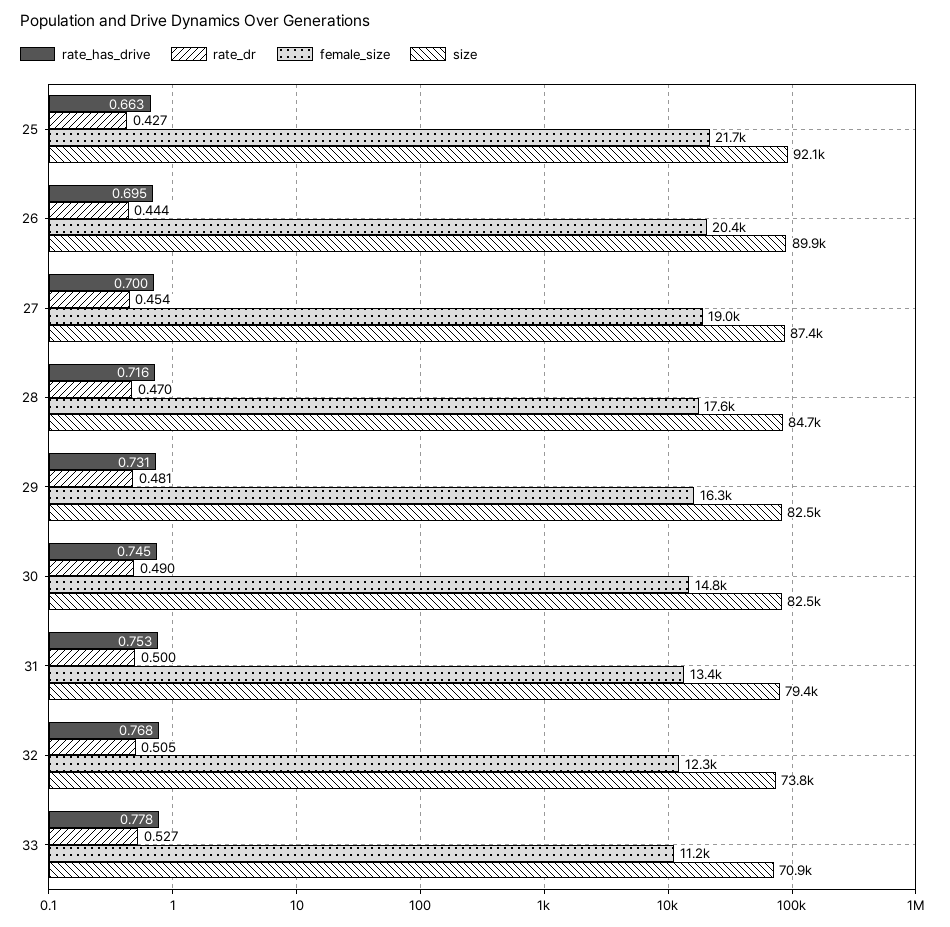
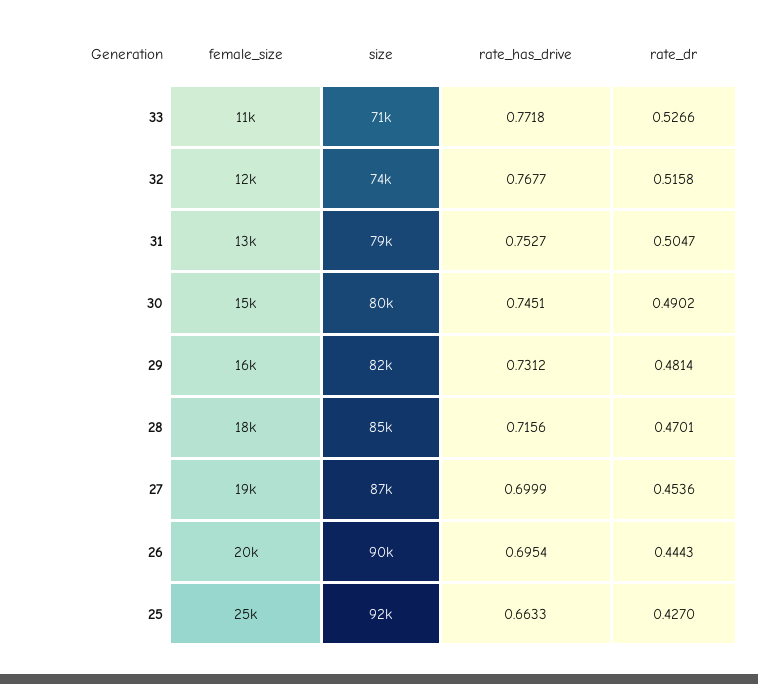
  {
    "rate_has_drive": {
      "25": 0.6633,
      "26": 0.6954,
      "27": 0.6999,
      "28": 0.7156,
      "29": 0.7312,
      "30": 0.7451,
      "31": 0.7527,
      "32": 0.7677,
-     "33": 0.778
+     "33": 0.7718
    },
    "rate_dr": {
      "25": 0.427,
      "26": 0.4443,
      "27": 0.4536,
      "28": 0.4701,
      "29": 0.4814,
      "30": 0.4902,
-     "31": 0.5,
+     "31": 0.5047,
-     "32": 0.505,
+     "32": 0.5158,
      "33": 0.5266
    },
    "female_size": {
-     "25": 21700,
+     "25": 25000,
      "26": 20400,
      "27": 19000,
      "28": 17600,
      "29": 16300,
      "30": 14800,
      "31": 13400,
      "32": 12300,
      "33": 11200
    },
    "size": {
      "25": 92100,
      "26": 89900,
      "27": 87400,
      "28": 84700,
      "29": 82500,
-     "30": 82500,
+     "30": 80000,
      "31": 79400,
      "32": 73800,
      "33": 70900
    }
  }

